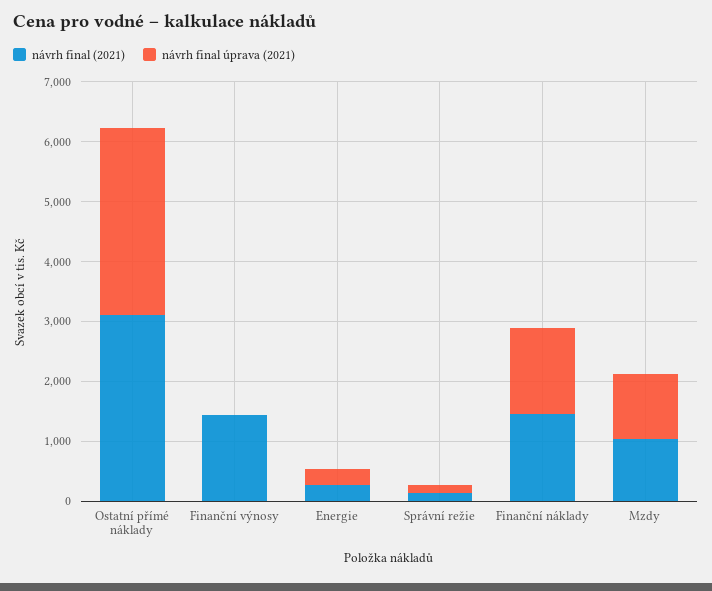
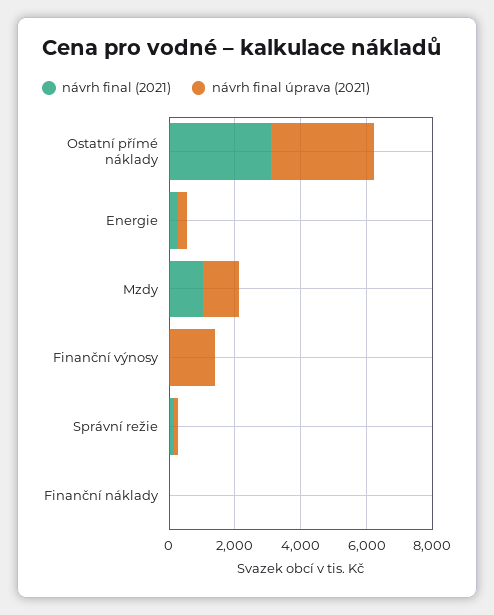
  {
    "návrh final (2021)": {
      "Ostatní přímé náklady": 3200,
-     "Finanční výnosy": 1400,
+     "Finanční výnosy": 0,
      "Energie": 200,
      "Správní režie": 200,
-     "Finanční náklady": 1400,
+     "Finanční náklady": 0,
      "Mzdy": 1000
    },
    "návrh final úprava (2021)": {
      "Ostatní přímé náklady": 3200,
-     "Finanční výnosy": 0,
+     "Finanční výnosy": 1500,
      "Energie": 200,
      "Správní režie": 200,
-     "Finanční náklady": 1400,
+     "Finanční náklady": 0,
      "Mzdy": 1000
    }
  }

